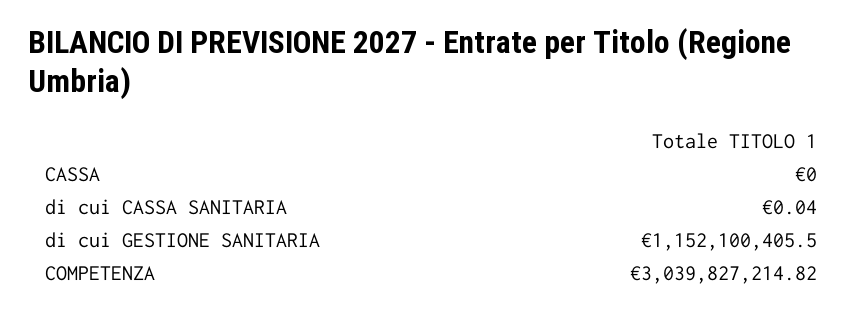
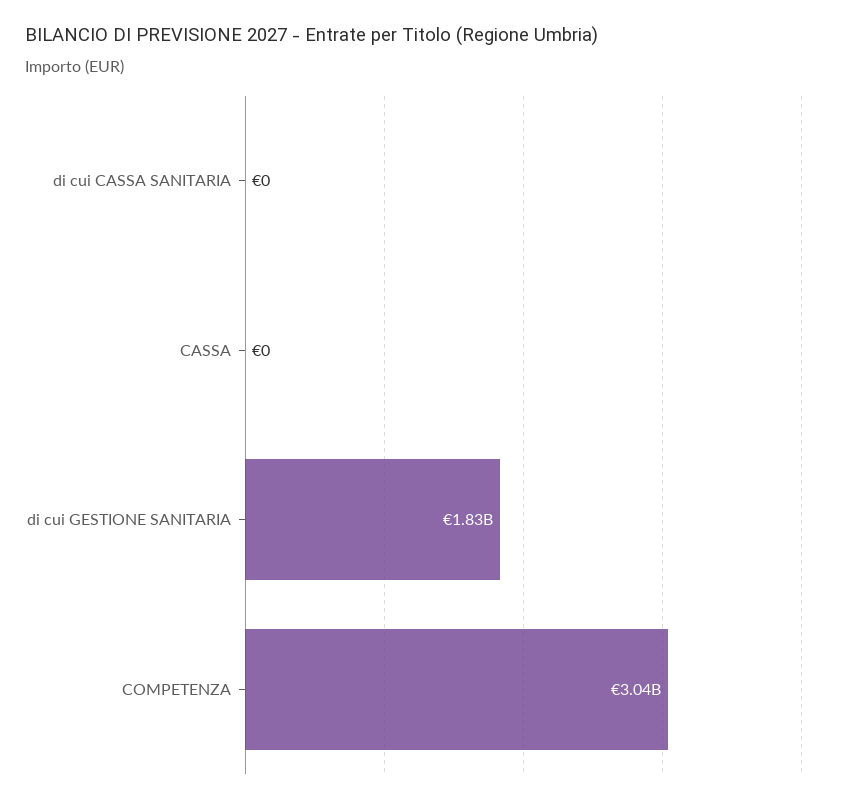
  {
    "CASSA": 0,
-   "di cui CASSA SANITARIA": 0.04,
+   "di cui CASSA SANITARIA": 0,
-   "di cui GESTIONE SANITARIA": 1152100405.5,
+   "di cui GESTIONE SANITARIA": 1830000000,
    "COMPETENZA": 3039827214.82
  }

